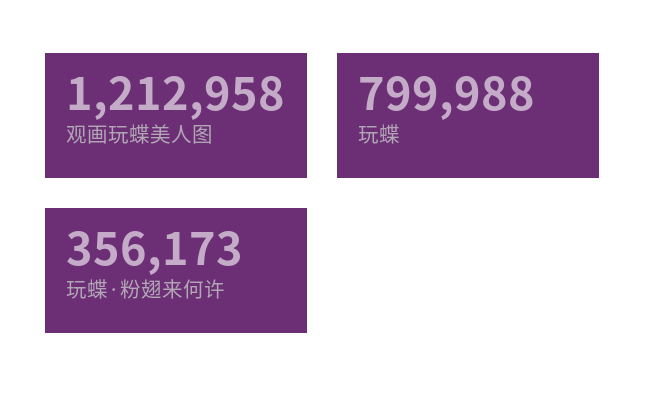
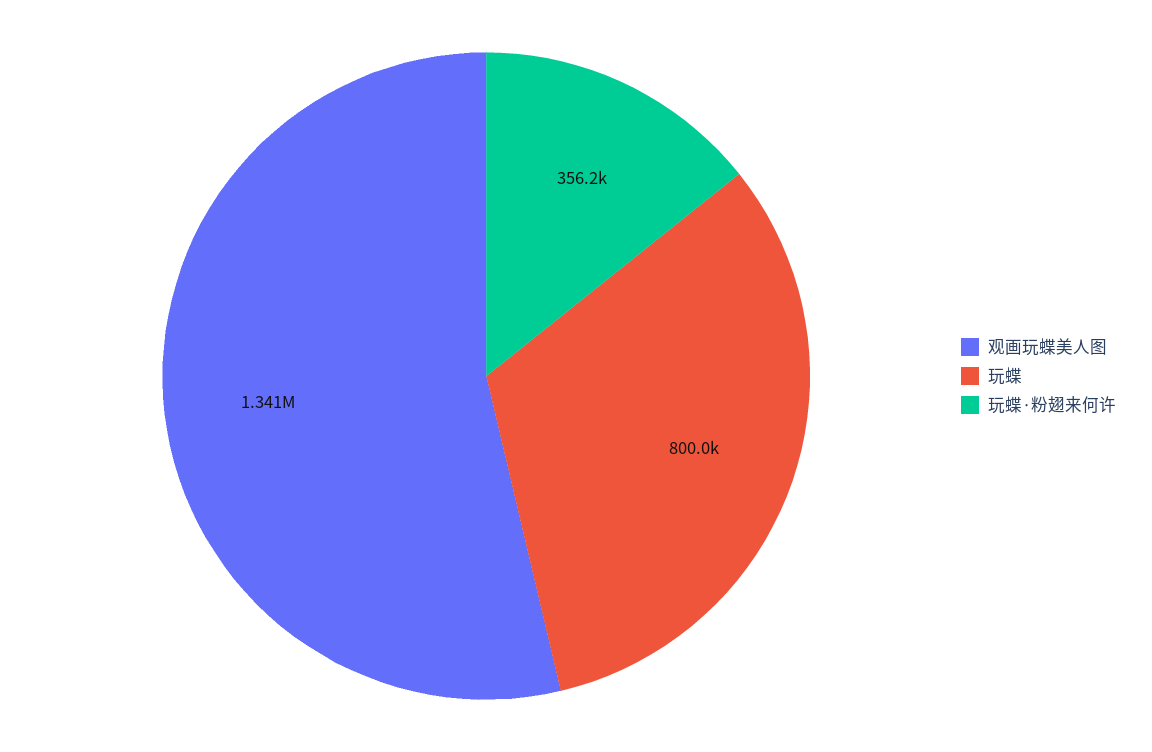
  {
-   "观画玩蝶美人图": 1212958,
+   "观画玩蝶美人图": 1341000,
    "玩蝶": 799988,
    "玩蝶·粉翅来何许": 356173
  }

